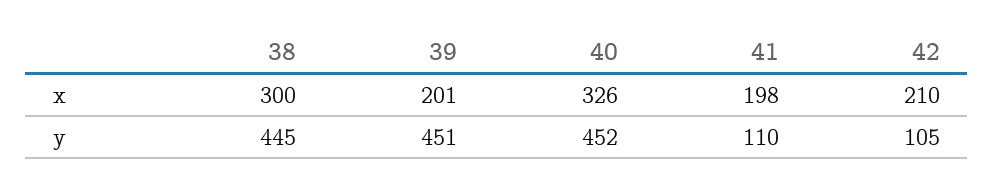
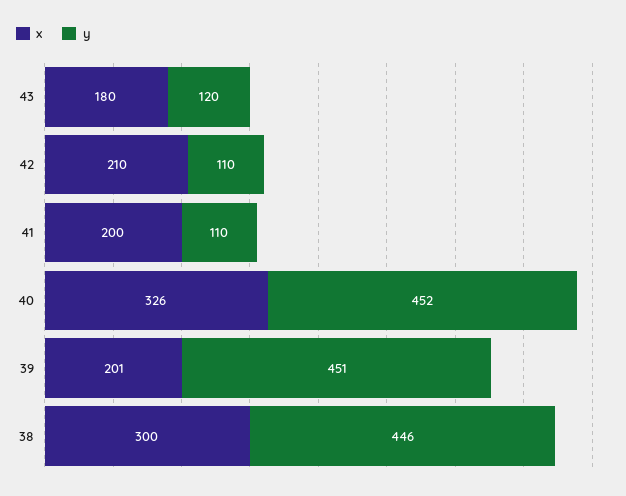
  {
    "x": {
      "38": 300,
      "39": 201,
      "40": 326,
-     "41": 198,
+     "41": 200,
-     "42": 210
+     "42": 210,
+     "43": 180
    },
    "y": {
-     "38": 445,
+     "38": 446,
      "39": 451,
      "40": 452,
      "41": 110,
-     "42": 105
+     "42": 110,
+     "43": 120
    }
  }

